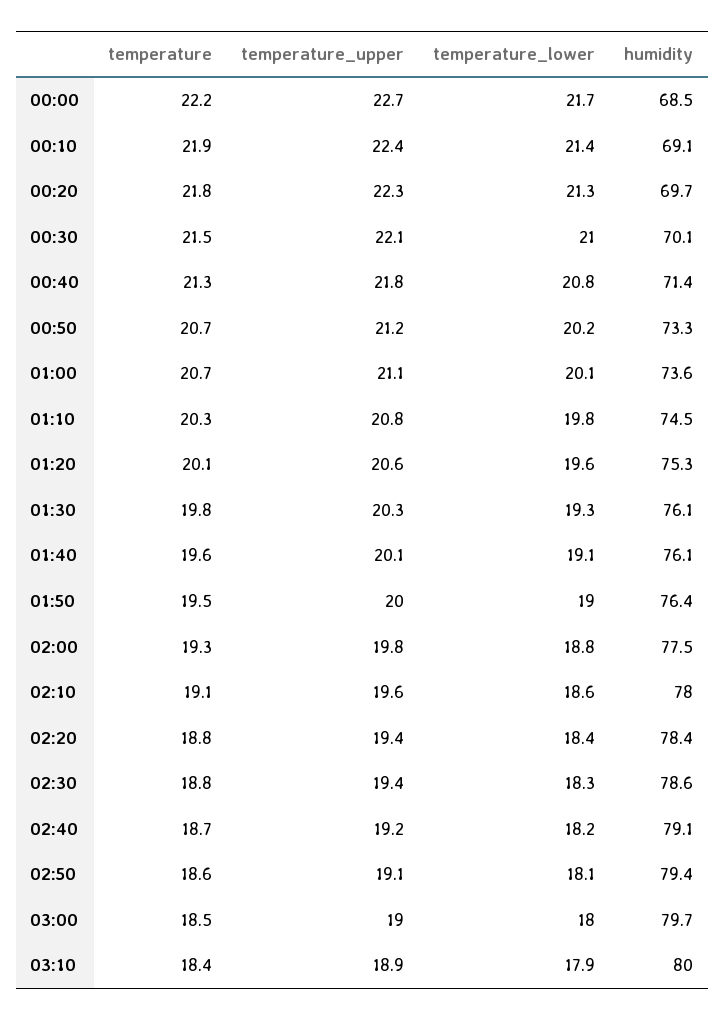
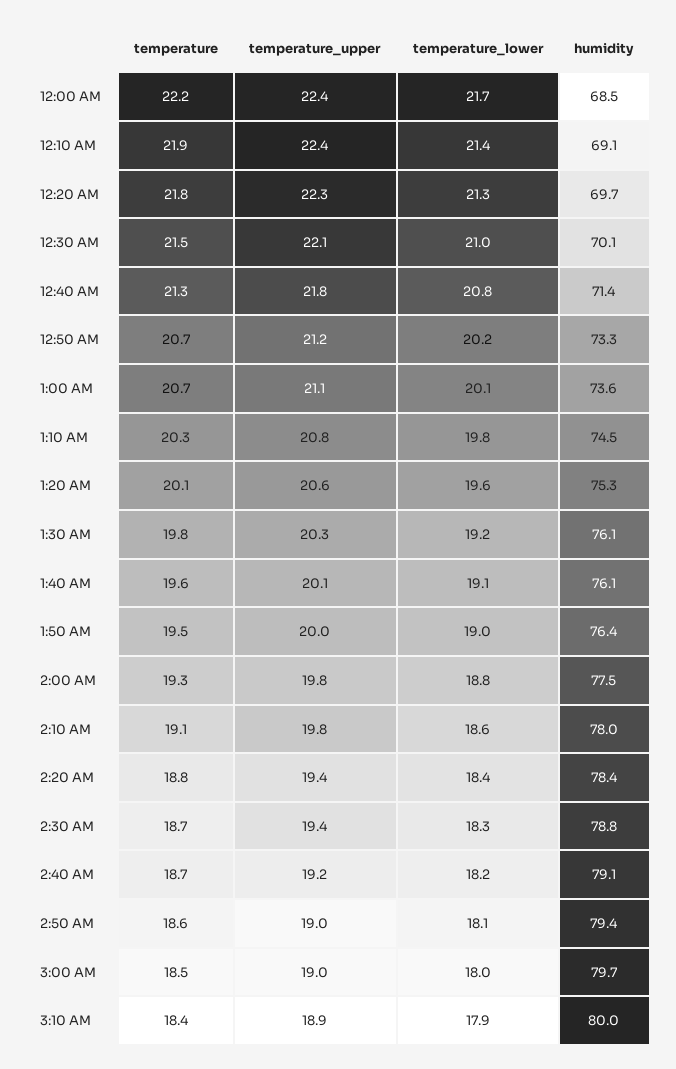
  {
    "temperature": {
      "00:00": 22.2,
      "00:10": 21.9,
      "00:20": 21.8,
      "00:30": 21.5,
      "00:40": 21.3,
      "00:50": 20.7,
      "01:00": 20.7,
      "01:10": 20.3,
      "01:20": 20.1,
      "01:30": 19.8,
      "01:40": 19.6,
      "01:50": 19.5,
      "02:00": 19.3,
      "02:10": 19.1,
      "02:20": 18.8,
-     "02:30": 18.8,
+     "02:30": 18.7,
      "02:40": 18.7,
      "02:50": 18.6,
      "03:00": 18.5,
      "03:10": 18.4
    },
    "temperature_upper": {
-     "00:00": 22.7,
+     "00:00": 22.4,
      "00:10": 22.4,
      "00:20": 22.3,
      "00:30": 22.1,
      "00:40": 21.8,
      "00:50": 21.2,
      "01:00": 21.1,
      "01:10": 20.8,
      "01:20": 20.6,
      "01:30": 20.3,
      "01:40": 20.1,
      "01:50": 20,
      "02:00": 19.8,
-     "02:10": 19.6,
+     "02:10": 19.8,
      "02:20": 19.4,
      "02:30": 19.4,
      "02:40": 19.2,
-     "02:50": 19.1,
+     "02:50": 19,
      "03:00": 19,
      "03:10": 18.9
    },
    "temperature_lower": {
      "00:00": 21.7,
      "00:10": 21.4,
      "00:20": 21.3,
      "00:30": 21,
      "00:40": 20.8,
      "00:50": 20.2,
      "01:00": 20.1,
      "01:10": 19.8,
      "01:20": 19.6,
-     "01:30": 19.3,
+     "01:30": 19.2,
      "01:40": 19.1,
      "01:50": 19,
      "02:00": 18.8,
      "02:10": 18.6,
      "02:20": 18.4,
      "02:30": 18.3,
      "02:40": 18.2,
      "02:50": 18.1,
      "03:00": 18,
      "03:10": 17.9
    },
    "humidity": {
      "00:00": 68.5,
      "00:10": 69.1,
      "00:20": 69.7,
      "00:30": 70.1,
      "00:40": 71.4,
      "00:50": 73.3,
      "01:00": 73.6,
      "01:10": 74.5,
      "01:20": 75.3,
      "01:30": 76.1,
      "01:40": 76.1,
      "01:50": 76.4,
      "02:00": 77.5,
      "02:10": 78,
      "02:20": 78.4,
-     "02:30": 78.6,
+     "02:30": 78.8,
      "02:40": 79.1,
      "02:50": 79.4,
      "03:00": 79.7,
      "03:10": 80
    }
  }

